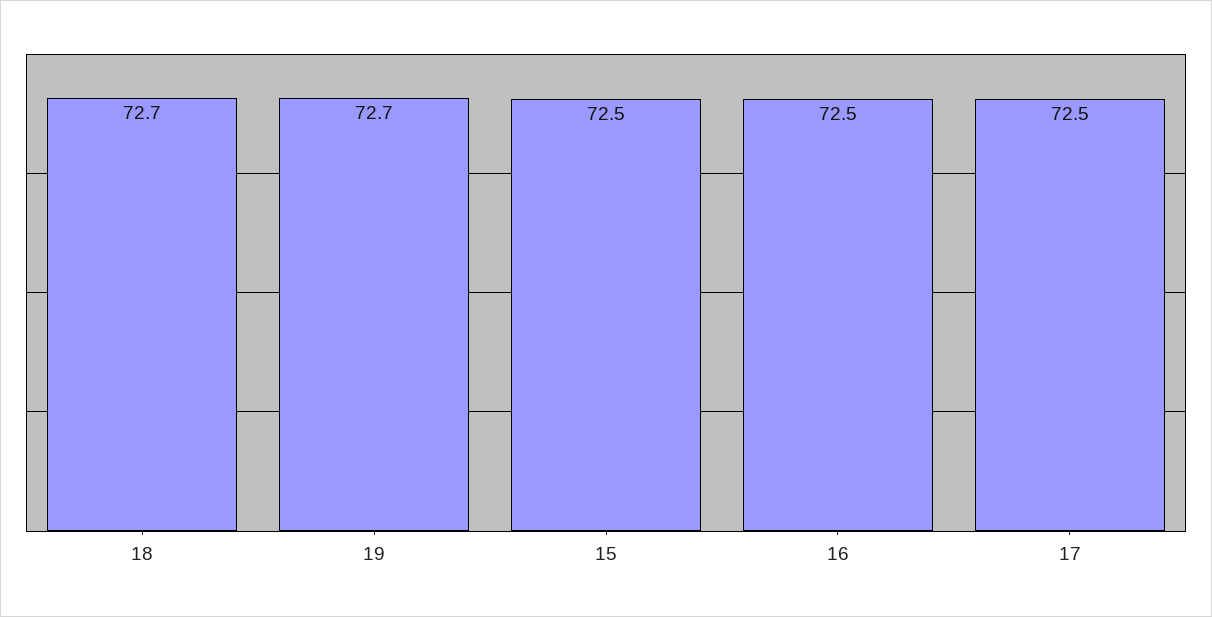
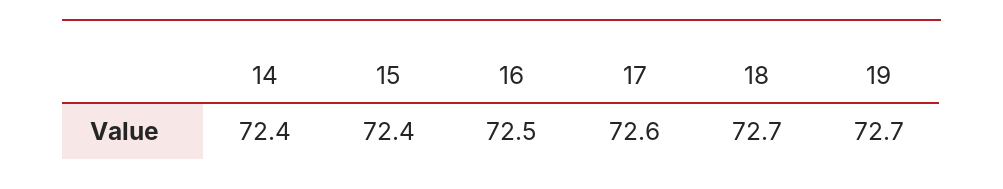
  {
    "18": 72.7,
    "19": 72.7,
-   "15": 72.5,
+   "15": 72.4,
    "16": 72.5,
-   "17": 72.5
+   "17": 72.6,
+   "14": 72.4
  }

